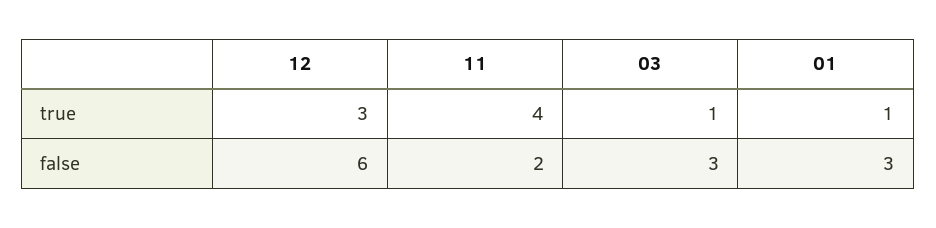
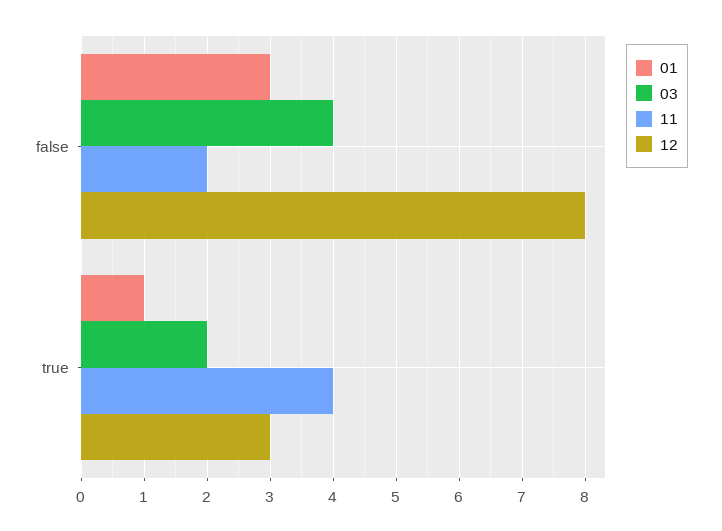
  {
    "12": {
      "true": 3,
-     "false": 6
+     "false": 8
    },
    "11": {
      "true": 4,
      "false": 2
    },
    "03": {
-     "true": 1,
+     "true": 2,
-     "false": 3
+     "false": 4
    },
    "01": {
      "true": 1,
      "false": 3
    }
  }

